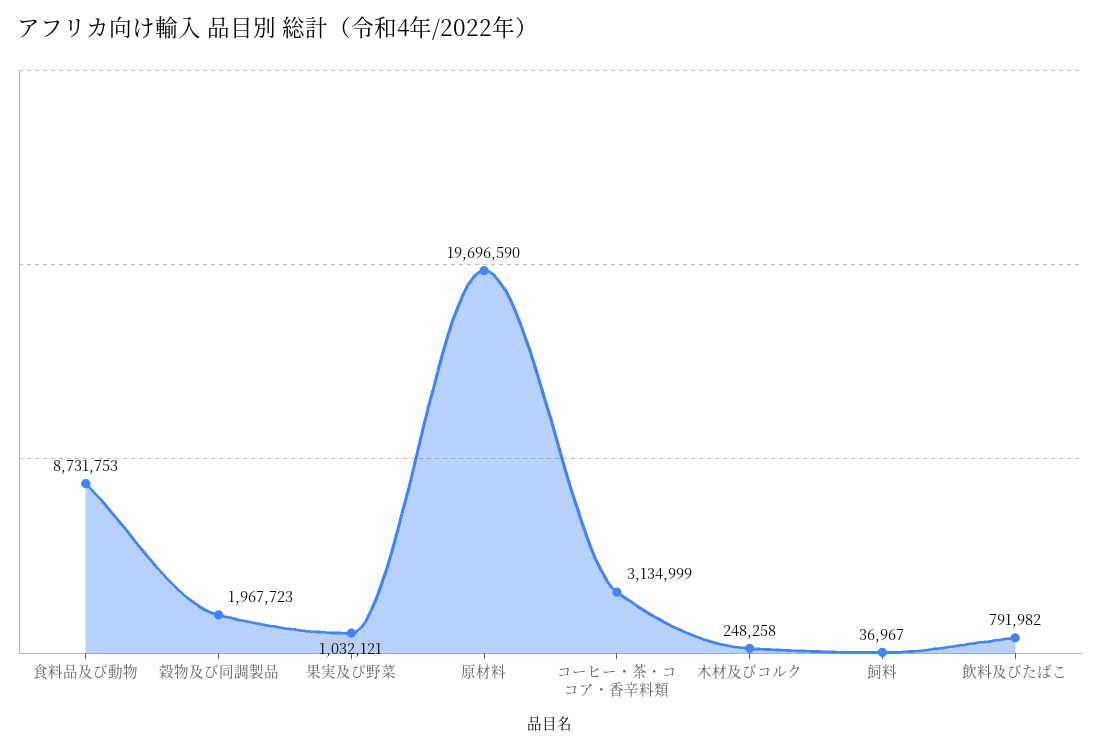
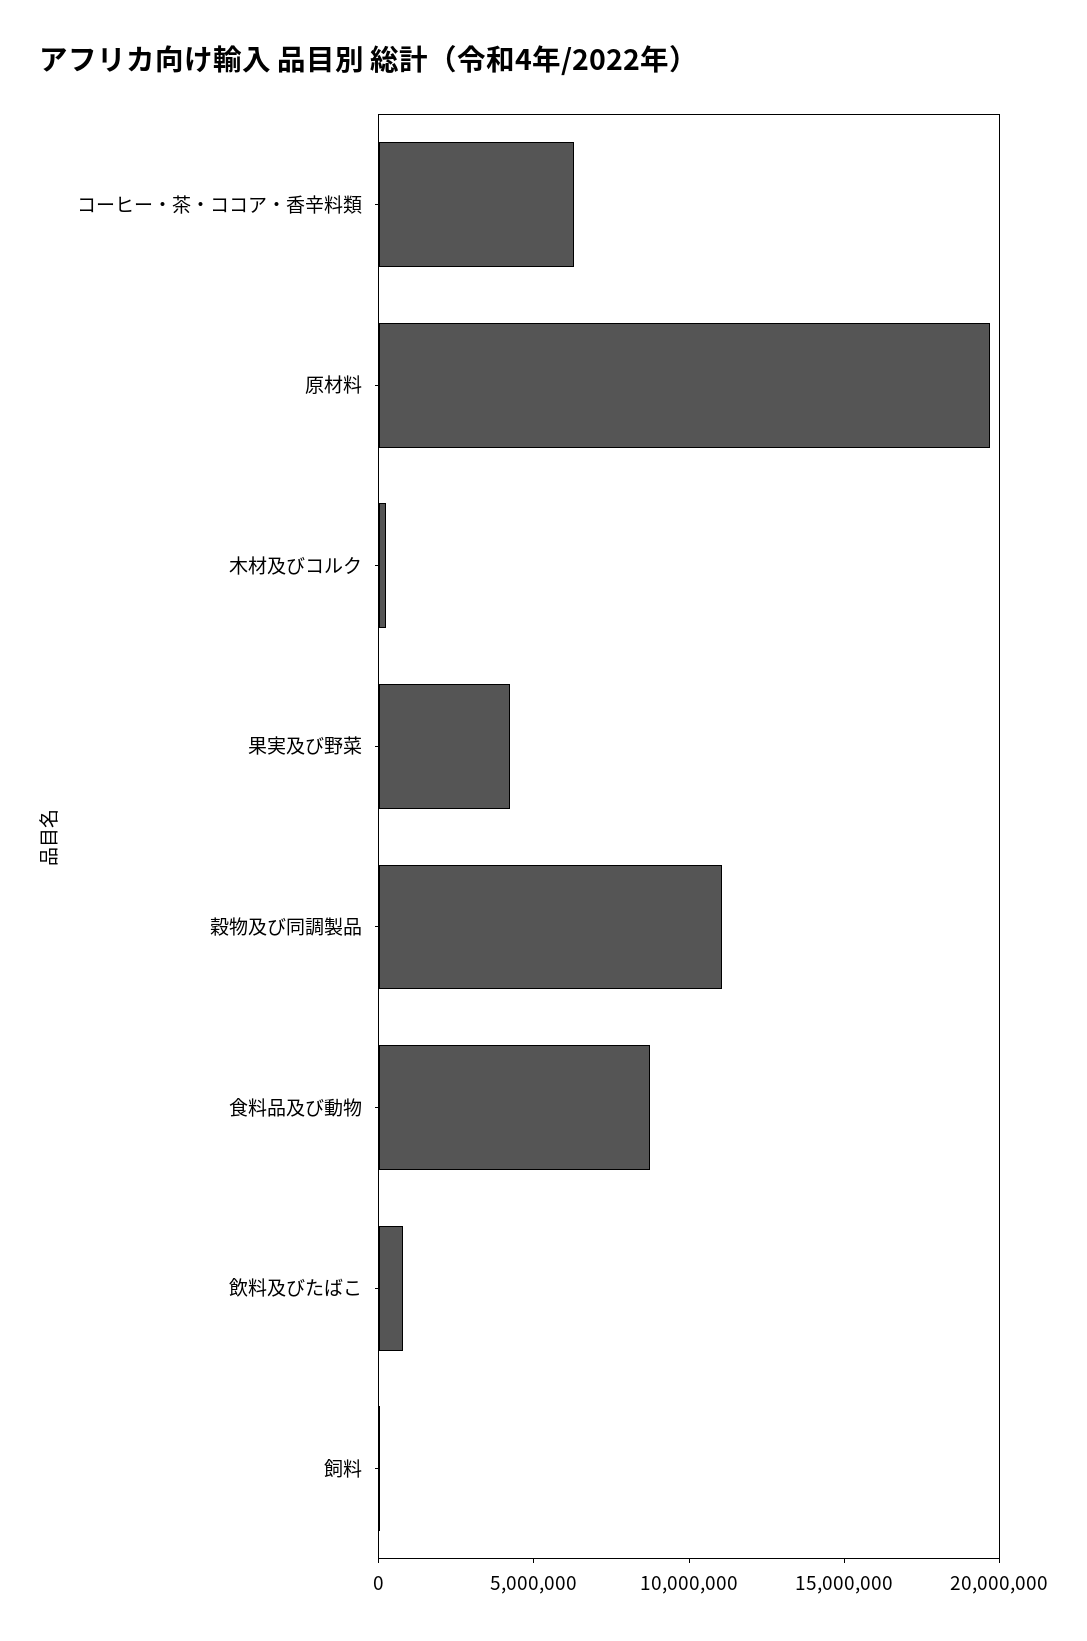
  {
    "食料品及び動物": 8731753,
-   "穀物及び同調製品": 1967723,
+   "穀物及び同調製品": 11000000,
-   "果実及び野菜": 1032121,
+   "果実及び野菜": 4000000,
    "原材料": 19696590,
-   "コーヒー・茶・ココア・香辛料類": 3134999,
+   "コーヒー・茶・ココア・香辛料類": 6000000,
    "木材及びコルク": 248258,
    "飼料": 36967,
    "飲料及びたばこ": 791982
  }

